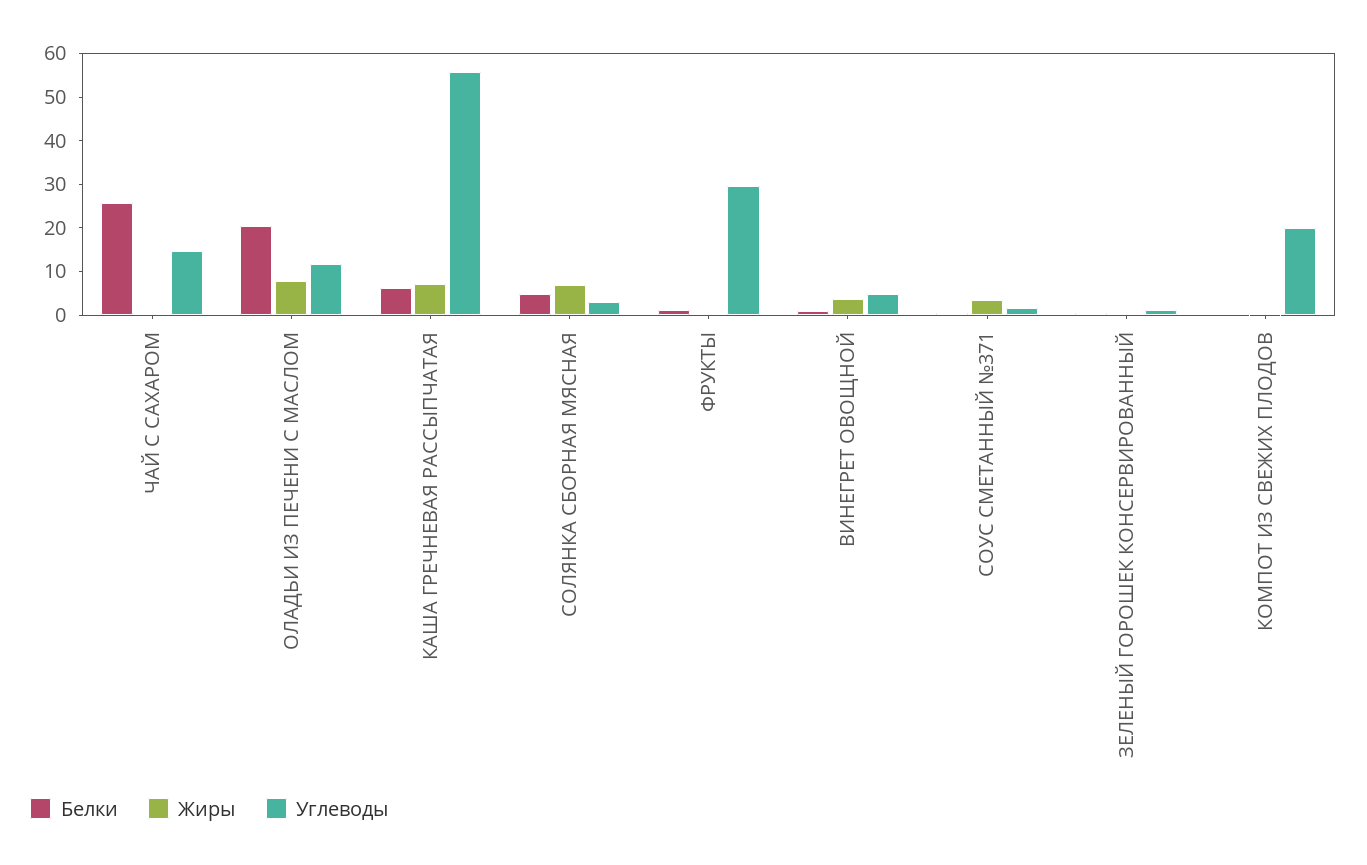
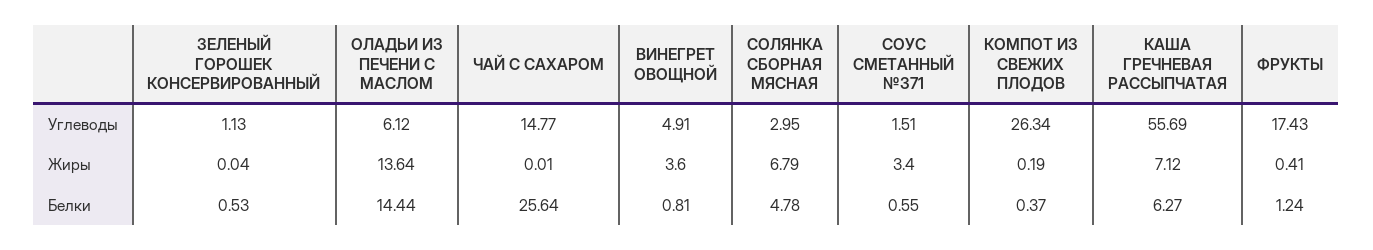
  {
    "Белки": {
      "ЧАЙ С САХАРОМ": 25.64,
-     "ОЛАДЬИ ИЗ ПЕЧЕНИ С МАСЛОМ": 20,
+     "ОЛАДЬИ ИЗ ПЕЧЕНИ С МАСЛОМ": 14.44,
      "КАША ГРЕЧНЕВАЯ РАССЫПЧАТАЯ": 6.27,
      "СОЛЯНКА СБОРНАЯ МЯСНАЯ": 4.78,
      "ФРУКТЫ": 1.24,
      "ВИНЕГРЕТ ОВОЩНОЙ": 0.81,
      "СОУС СМЕТАННЫЙ №371": 0.55,
      "ЗЕЛЕНЫЙ ГОРОШЕК КОНСЕРВИРОВАННЫЙ": 0.53,
      "КОМПОТ ИЗ СВЕЖИХ ПЛОДОВ": 0.37
    },
    "Жиры": {
      "ЧАЙ С САХАРОМ": 0.01,
-     "ОЛАДЬИ ИЗ ПЕЧЕНИ С МАСЛОМ": 8,
+     "ОЛАДЬИ ИЗ ПЕЧЕНИ С МАСЛОМ": 13.64,
      "КАША ГРЕЧНЕВАЯ РАССЫПЧАТАЯ": 7.12,
      "СОЛЯНКА СБОРНАЯ МЯСНАЯ": 6.79,
      "ФРУКТЫ": 0.41,
      "ВИНЕГРЕТ ОВОЩНОЙ": 3.6,
      "СОУС СМЕТАННЫЙ №371": 3.4,
      "ЗЕЛЕНЫЙ ГОРОШЕК КОНСЕРВИРОВАННЫЙ": 0.04,
      "КОМПОТ ИЗ СВЕЖИХ ПЛОДОВ": 0.19
    },
    "Углеводы": {
      "ЧАЙ С САХАРОМ": 14.77,
-     "ОЛАДЬИ ИЗ ПЕЧЕНИ С МАСЛОМ": 12,
+     "ОЛАДЬИ ИЗ ПЕЧЕНИ С МАСЛОМ": 6.12,
      "КАША ГРЕЧНЕВАЯ РАССЫПЧАТАЯ": 55.69,
      "СОЛЯНКА СБОРНАЯ МЯСНАЯ": 2.95,
-     "ФРУКТЫ": 30,
+     "ФРУКТЫ": 17.43,
      "ВИНЕГРЕТ ОВОЩНОЙ": 4.91,
      "СОУС СМЕТАННЫЙ №371": 1.51,
      "ЗЕЛЕНЫЙ ГОРОШЕК КОНСЕРВИРОВАННЫЙ": 1.13,
-     "КОМПОТ ИЗ СВЕЖИХ ПЛОДОВ": 20
+     "КОМПОТ ИЗ СВЕЖИХ ПЛОДОВ": 26.34
    }
  }

